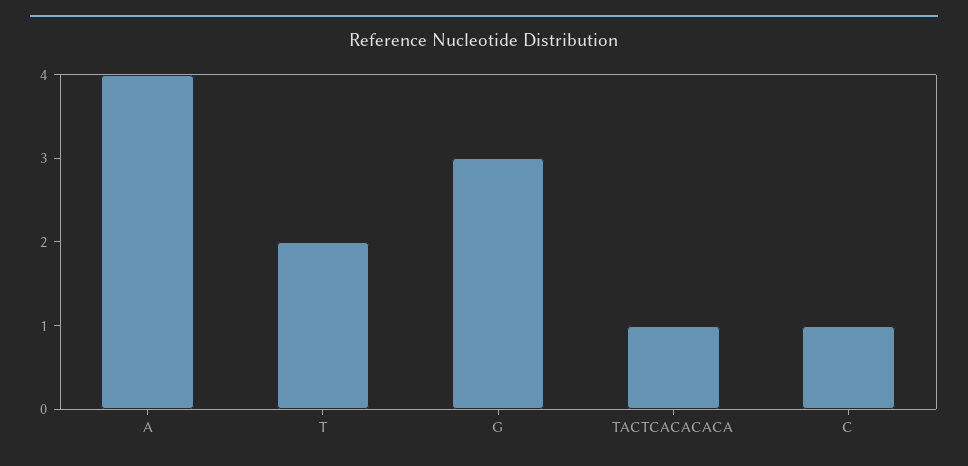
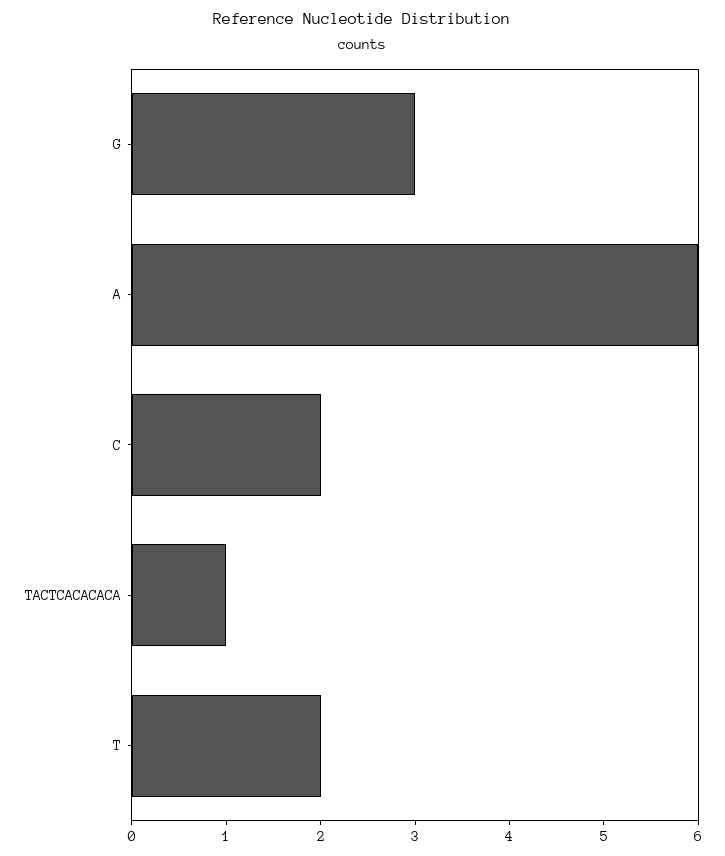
  {
-   "A": 4,
+   "A": 6,
    "T": 2,
    "G": 3,
    "TACTCACACACA": 1,
-   "C": 1
+   "C": 2
  }

